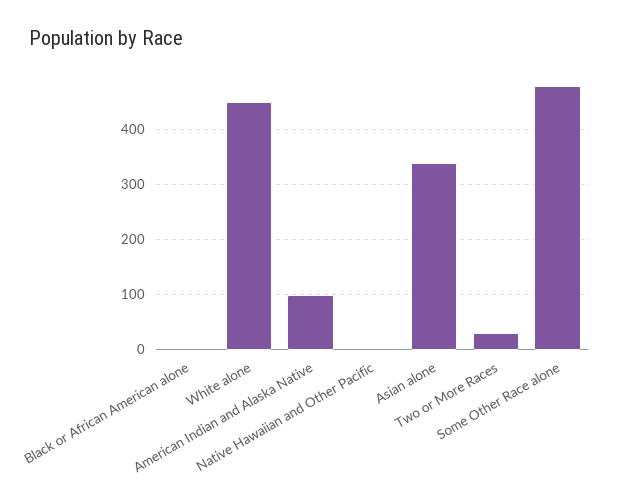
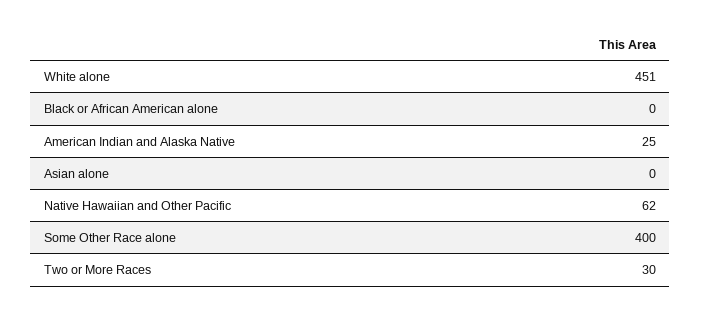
  {
    "Black or African American alone": 0,
    "White alone": 451,
-   "American Indian and Alaska Native": 100,
+   "American Indian and Alaska Native": 25,
-   "Native Hawaiian and Other Pacific": 0,
+   "Native Hawaiian and Other Pacific": 62,
-   "Asian alone": 340,
+   "Asian alone": 0,
    "Two or More Races": 30,
-   "Some Other Race alone": 480
+   "Some Other Race alone": 400
  }

